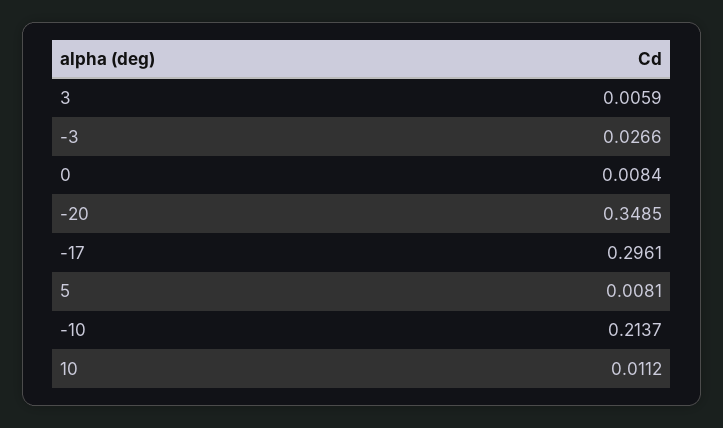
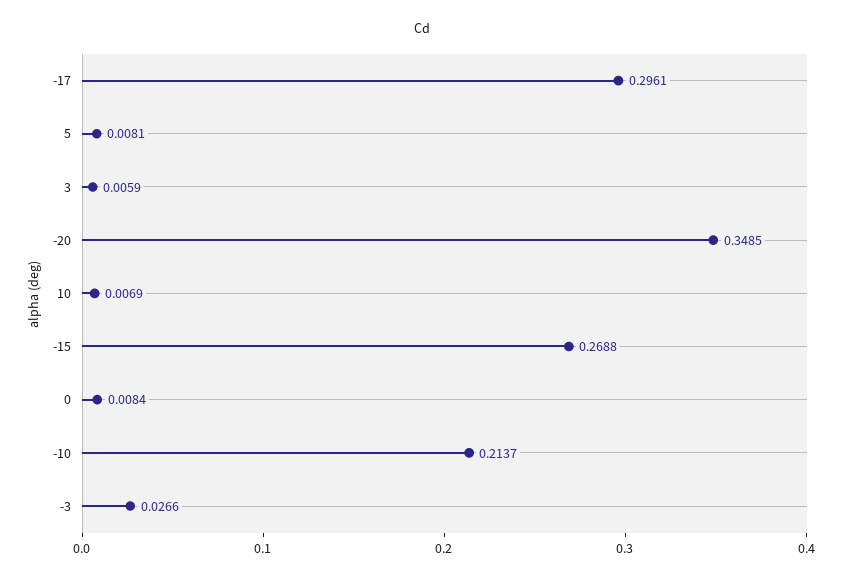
  {
    "3": 0.0059,
    "-3": 0.0266,
    "0": 0.0084,
    "-20": 0.3485,
    "-17": 0.2961,
    "5": 0.0081,
    "-10": 0.2137,
-   "10": 0.0112
+   "10": 0.0069,
+   "-15": 0.2688
  }

